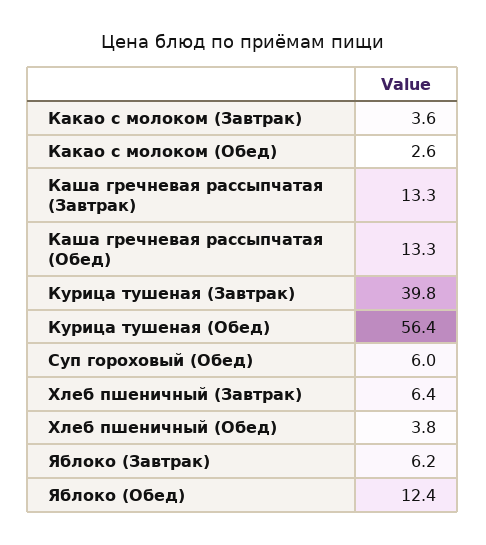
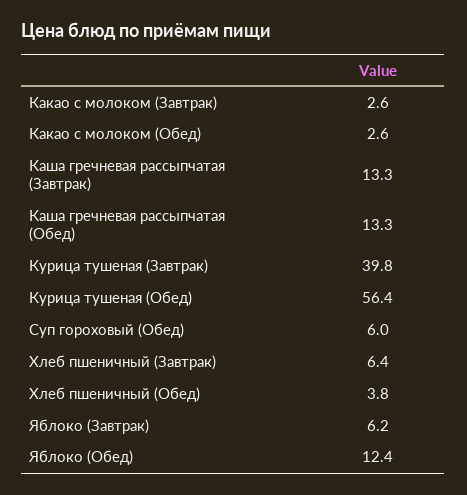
  {
-   "Какао с молоком (Завтрак)": 3.6,
+   "Какао с молоком (Завтрак)": 2.6,
    "Какао с молоком (Обед)": 2.6,
    "Каша гречневая рассыпчатая (Завтрак)": 13.3,
    "Каша гречневая рассыпчатая (Обед)": 13.3,
    "Курица тушеная (Завтрак)": 39.8,
    "Курица тушеная (Обед)": 56.4,
    "Суп гороховый (Обед)": 6,
    "Хлеб пшеничный (Завтрак)": 6.4,
    "Хлеб пшеничный (Обед)": 3.8,
    "Яблоко (Завтрак)": 6.2,
    "Яблоко (Обед)": 12.4
  }

